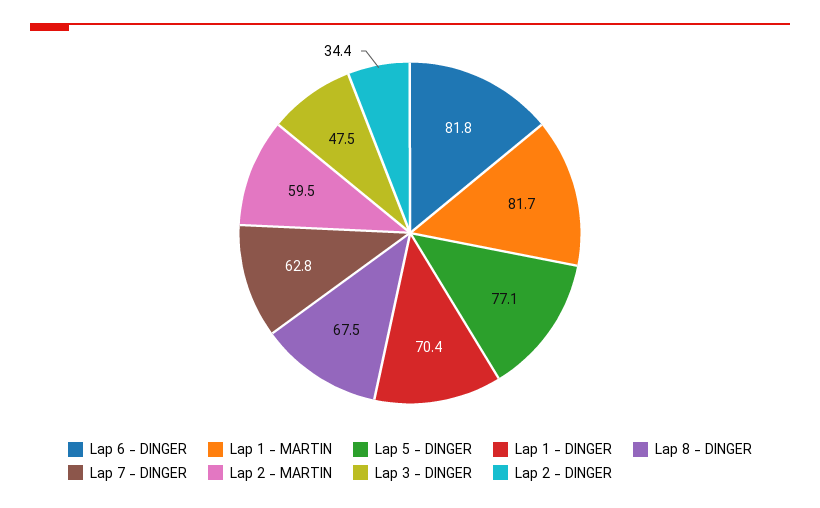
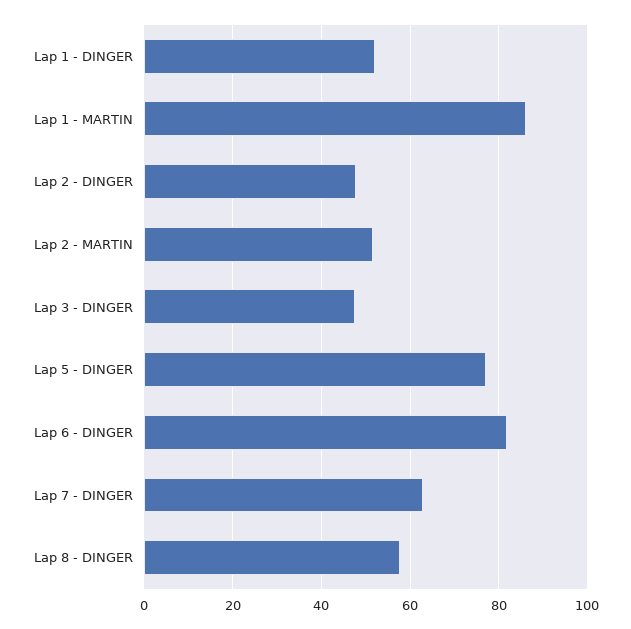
  {
    "Lap 6 - DINGER": 81.8,
-   "Lap 1 - MARTIN": 81.7,
+   "Lap 1 - MARTIN": 86,
    "Lap 5 - DINGER": 77.1,
-   "Lap 1 - DINGER": 70.4,
+   "Lap 1 - DINGER": 52,
-   "Lap 8 - DINGER": 67.5,
+   "Lap 8 - DINGER": 58,
    "Lap 7 - DINGER": 62.8,
-   "Lap 2 - MARTIN": 59.5,
+   "Lap 2 - MARTIN": 52,
    "Lap 3 - DINGER": 47.5,
-   "Lap 2 - DINGER": 34.4
+   "Lap 2 - DINGER": 48
  }

